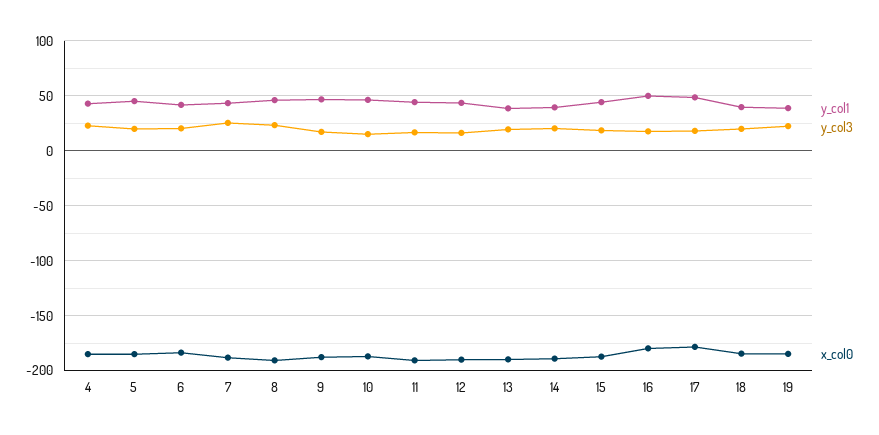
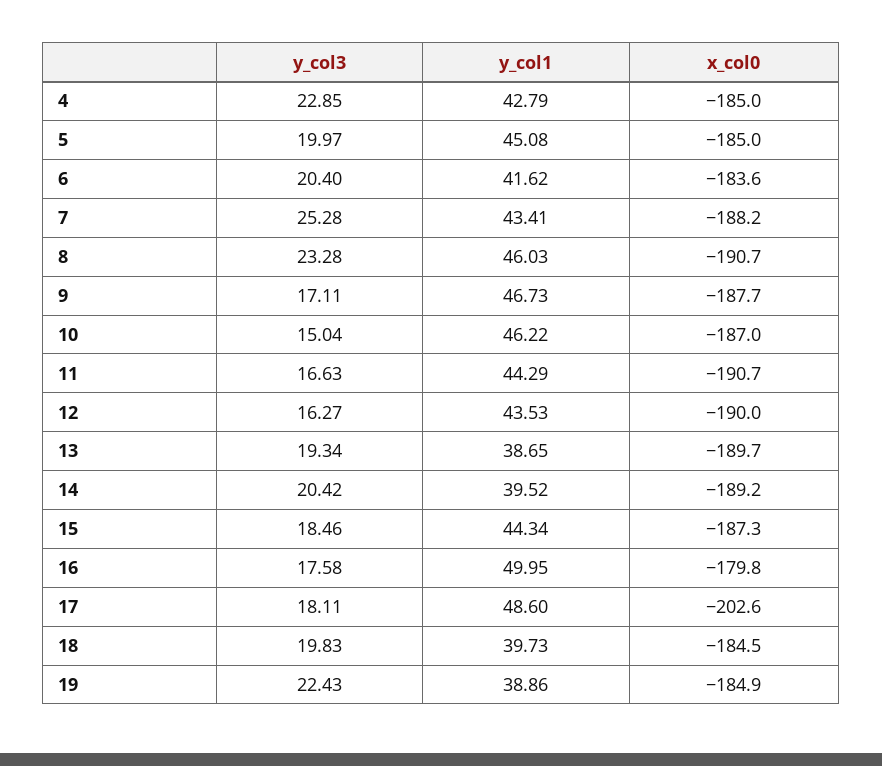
  {
    "y_col1": {
      "4": 42.79,
      "5": 45.08,
      "6": 41.62,
      "7": 43.41,
      "8": 46.03,
      "9": 46.73,
      "10": 46.22,
      "11": 44.29,
      "12": 43.53,
      "13": 38.65,
      "14": 39.52,
      "15": 44.34,
      "16": 49.95,
      "17": 48.6,
      "18": 39.73,
      "19": 38.86
    },
    "y_col3": {
      "4": 22.85,
      "5": 19.97,
      "6": 20.4,
      "7": 25.28,
      "8": 23.28,
      "9": 17.11,
      "10": 15.04,
      "11": 16.63,
      "12": 16.27,
      "13": 19.34,
      "14": 20.42,
      "15": 18.46,
      "16": 17.58,
      "17": 18.11,
      "18": 19.83,
      "19": 22.43
    },
    "x_col0": {
      "4": -185,
      "5": -185,
      "6": -183.6,
      "7": -188.2,
      "8": -190.7,
      "9": -187.7,
      "10": -187,
      "11": -190.7,
      "12": -190,
      "13": -189.7,
      "14": -189.2,
      "15": -187.3,
      "16": -179.8,
-     "17": -180,
+     "17": -202.6,
      "18": -184.5,
      "19": -184.9
    }
  }

